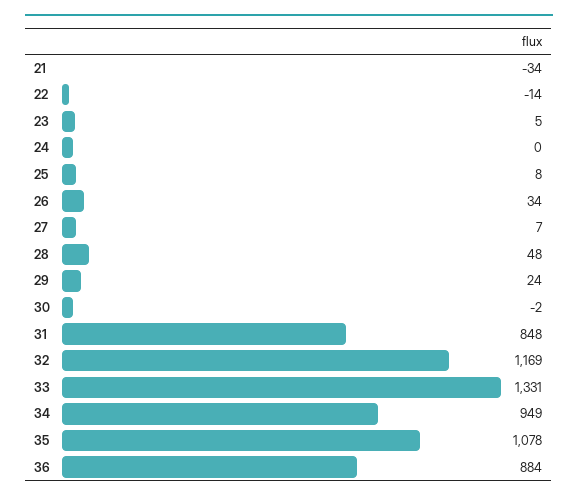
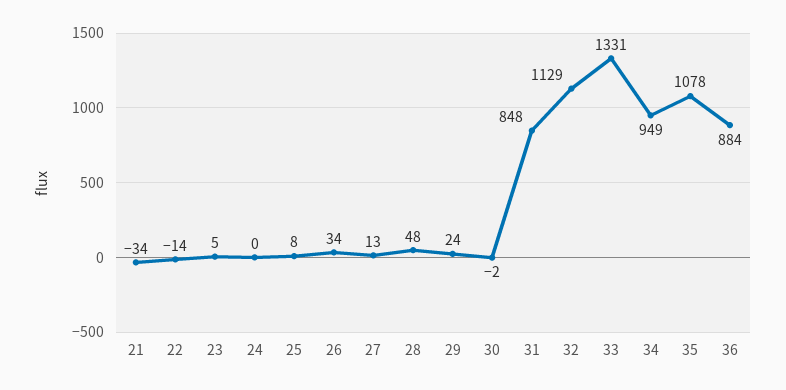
  {
    "21": -34,
    "22": -14,
    "23": 5,
    "24": 0,
    "25": 8,
    "26": 34,
-   "27": 7,
+   "27": 13,
    "28": 48,
    "29": 24,
    "30": -2,
    "31": 848,
-   "32": 1169,
+   "32": 1129,
    "33": 1331,
    "34": 949,
    "35": 1078,
    "36": 884
  }

